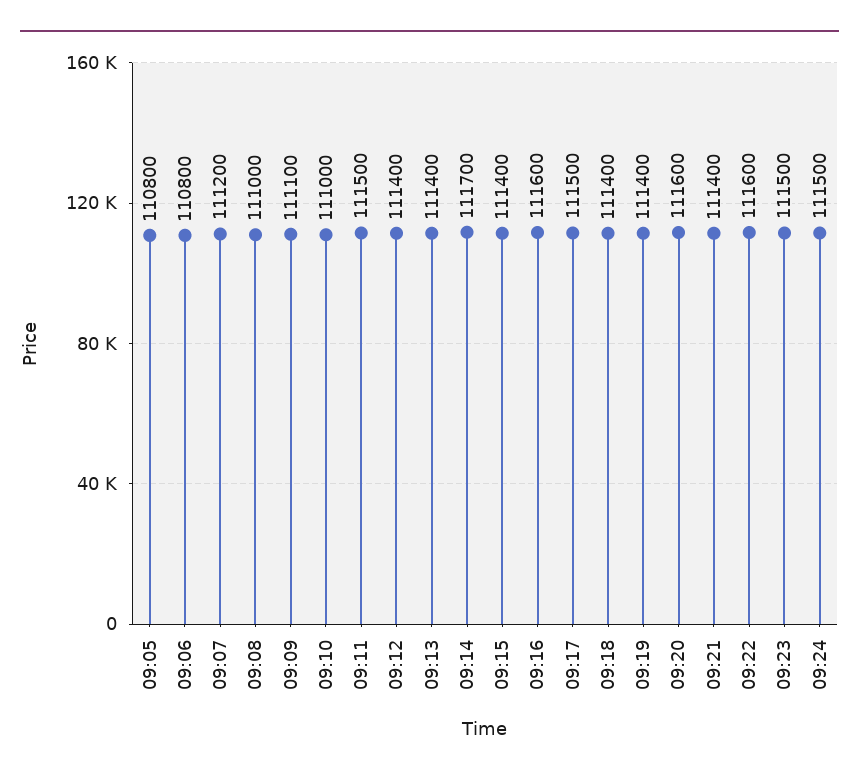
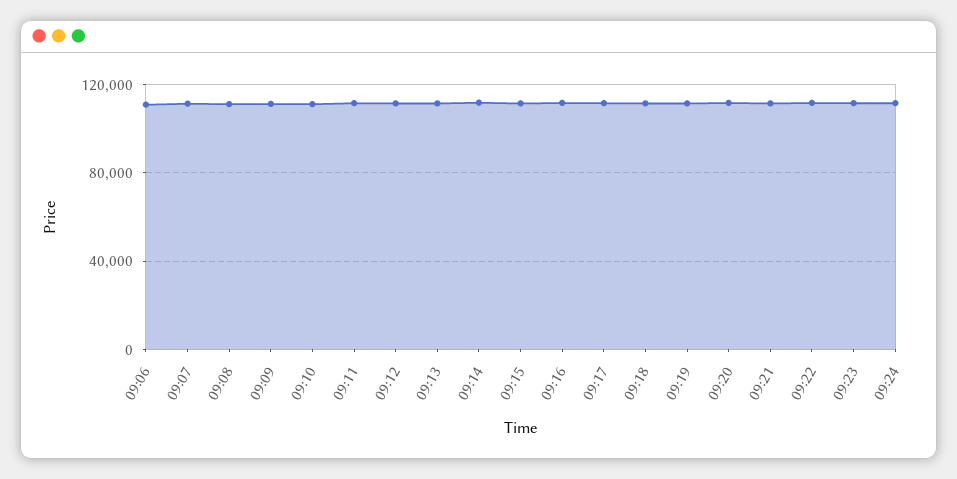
  {
-   "09:05": 110800,
    "09:06": 110800,
    "09:07": 111200,
    "09:08": 111000,
    "09:09": 111100,
    "09:10": 111000,
    "09:11": 111500,
    "09:12": 111400,
    "09:13": 111400,
    "09:14": 111700,
    "09:15": 111400,
    "09:16": 111600,
    "09:17": 111500,
    "09:18": 111400,
    "09:19": 111400,
    "09:20": 111600,
    "09:21": 111400,
    "09:22": 111600,
    "09:23": 111500,
    "09:24": 111500
  }

